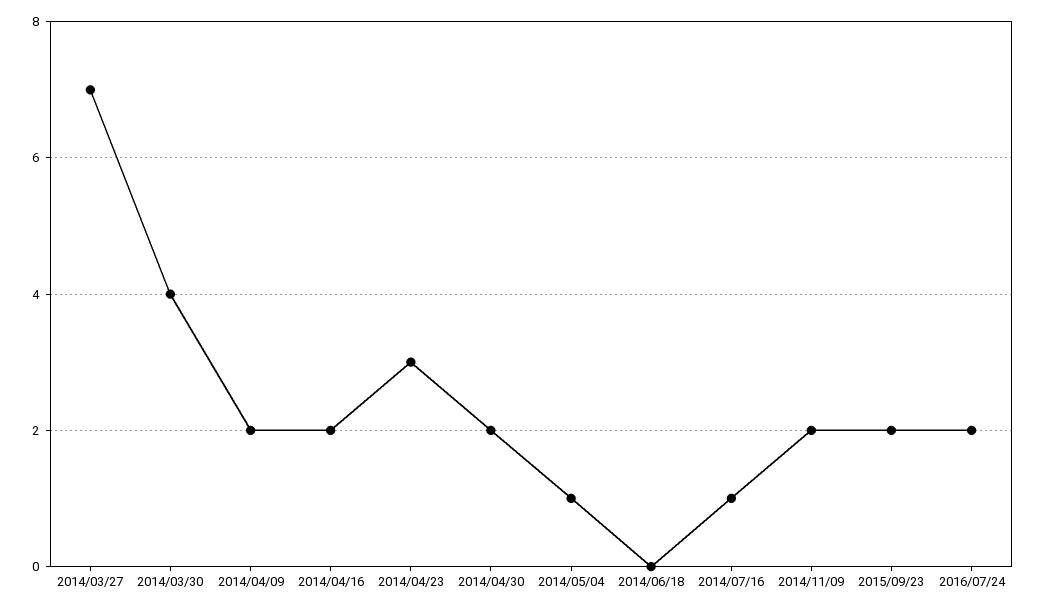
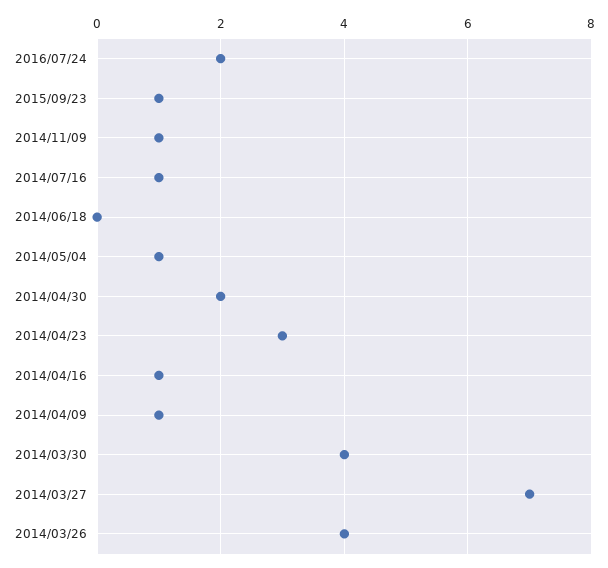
  {
    "2014/03/27": 7,
    "2014/03/30": 4,
-   "2014/04/09": 2,
+   "2014/04/09": 1,
-   "2014/04/16": 2,
+   "2014/04/16": 1,
    "2014/04/23": 3,
    "2014/04/30": 2,
    "2014/05/04": 1,
    "2014/06/18": 0,
    "2014/07/16": 1,
-   "2014/11/09": 2,
+   "2014/11/09": 1,
-   "2015/09/23": 2,
+   "2015/09/23": 1,
-   "2016/07/24": 2
+   "2016/07/24": 2,
+   "2014/03/26": 4
  }

